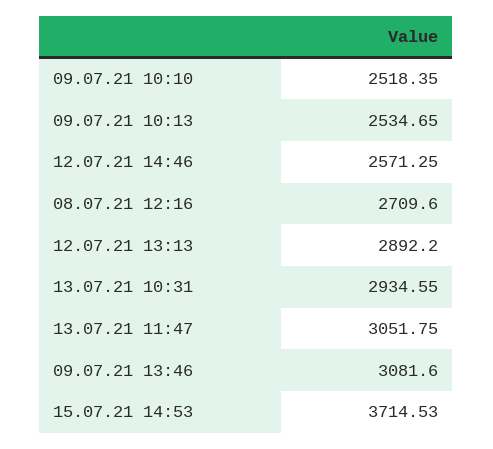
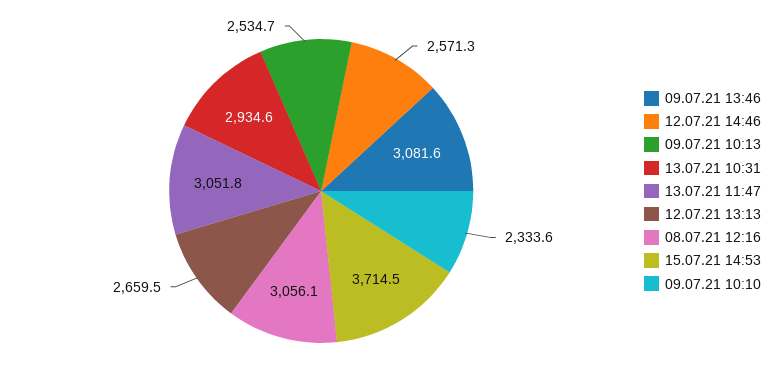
  {
-   "09.07.21 10:10": 2518.35,
+   "09.07.21 10:10": 2333.6,
    "09.07.21 10:13": 2534.65,
    "12.07.21 14:46": 2571.25,
-   "08.07.21 12:16": 2709.6,
+   "08.07.21 12:16": 3056.1,
-   "12.07.21 13:13": 2892.2,
+   "12.07.21 13:13": 2659.5,
    "13.07.21 10:31": 2934.55,
    "13.07.21 11:47": 3051.75,
    "09.07.21 13:46": 3081.6,
    "15.07.21 14:53": 3714.53
  }

